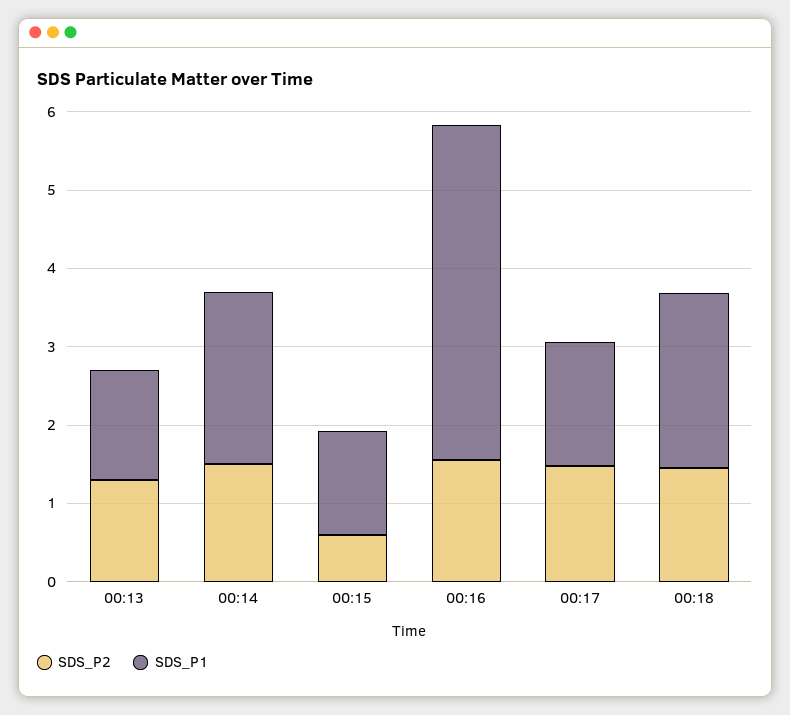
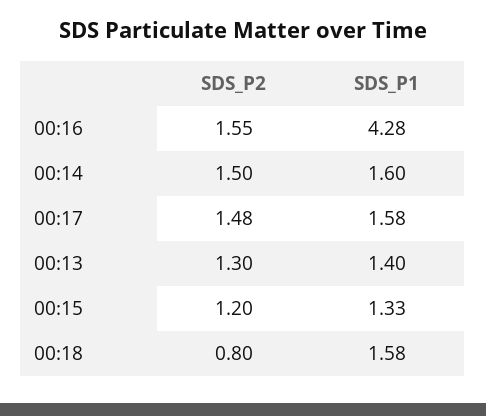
  {
    "SDS_P2": {
      "00:13": 1.3,
      "00:14": 1.5,
-     "00:15": 0.6,
+     "00:15": 1.2,
      "00:16": 1.55,
      "00:17": 1.48,
-     "00:18": 1.4
+     "00:18": 0.8
    },
    "SDS_P1": {
      "00:13": 1.4,
-     "00:14": 2.2,
+     "00:14": 1.6,
      "00:15": 1.33,
      "00:16": 4.28,
      "00:17": 1.58,
-     "00:18": 2.2
+     "00:18": 1.58
    }
  }

